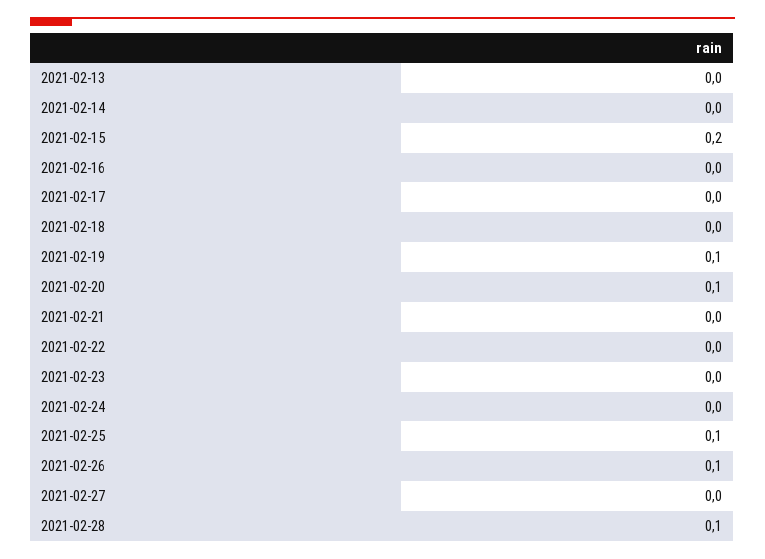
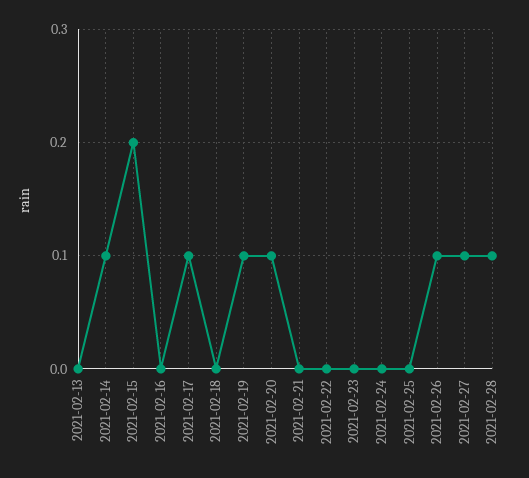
  {
    "2021-02-13": 0,
-   "2021-02-14": 0,
+   "2021-02-14": 0.1,
    "2021-02-15": 0.2,
    "2021-02-16": 0,
-   "2021-02-17": 0,
+   "2021-02-17": 0.1,
    "2021-02-18": 0,
    "2021-02-19": 0.1,
    "2021-02-20": 0.1,
    "2021-02-21": 0,
    "2021-02-22": 0,
    "2021-02-23": 0,
    "2021-02-24": 0,
-   "2021-02-25": 0.1,
+   "2021-02-25": 0,
    "2021-02-26": 0.1,
-   "2021-02-27": 0,
+   "2021-02-27": 0.1,
    "2021-02-28": 0.1
  }

